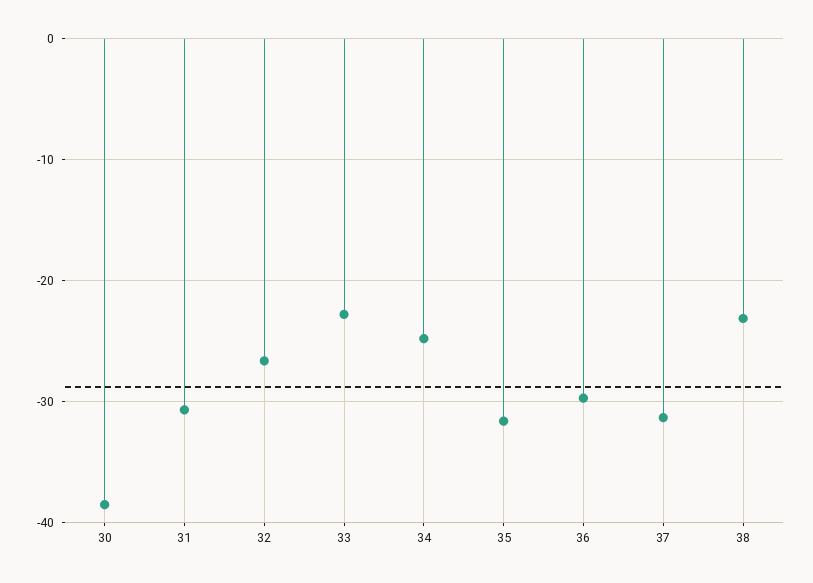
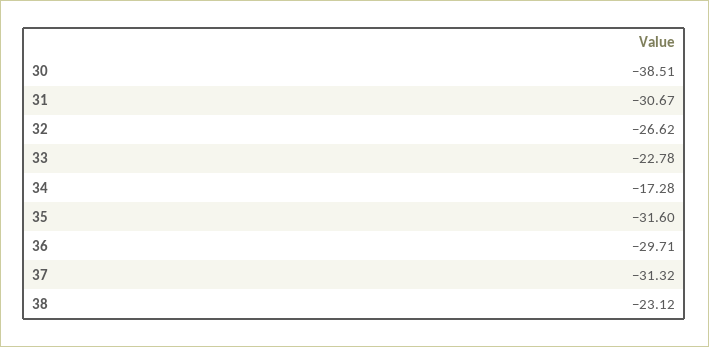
  {
    "30": -38.51,
    "31": -30.67,
    "32": -26.62,
    "33": -22.78,
-   "34": -25,
+   "34": -17.28,
    "35": -31.6,
    "36": -29.71,
    "37": -31.32,
    "38": -23.12
  }

